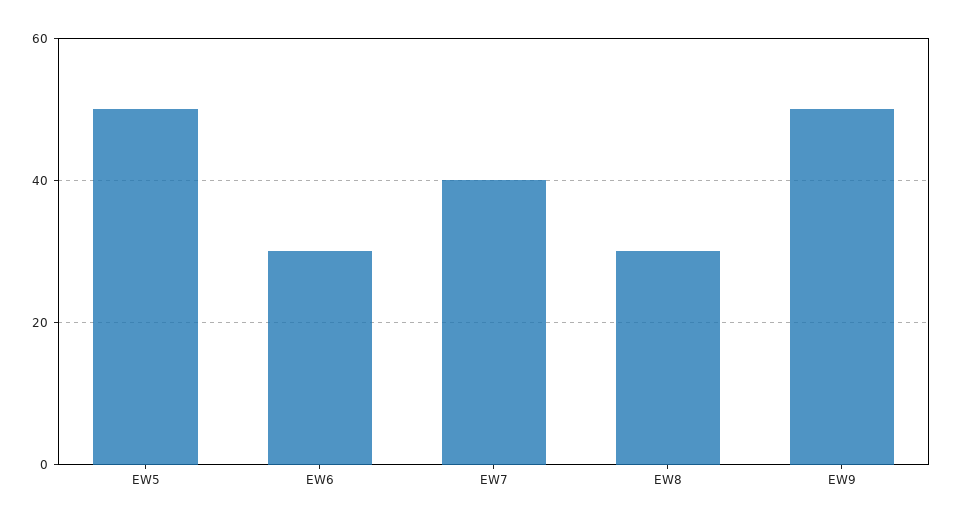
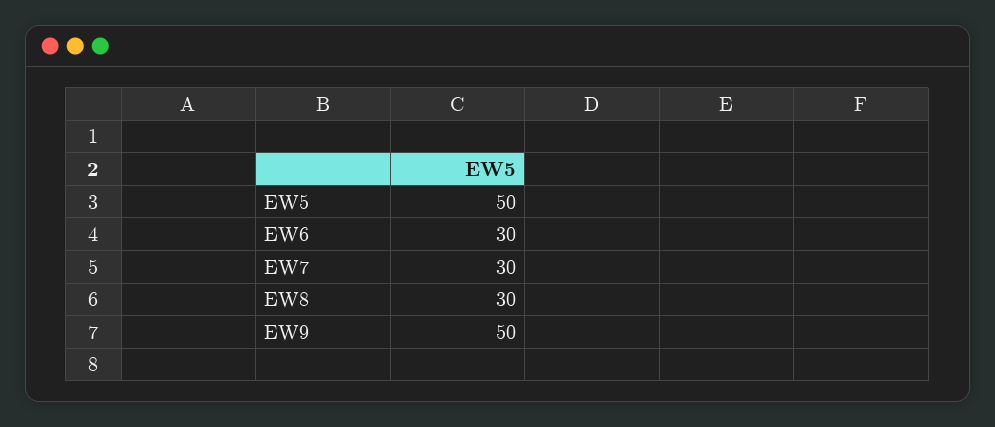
  {
    "EW5": 50,
    "EW6": 30,
-   "EW7": 40,
+   "EW7": 30,
    "EW8": 30,
    "EW9": 50
  }

